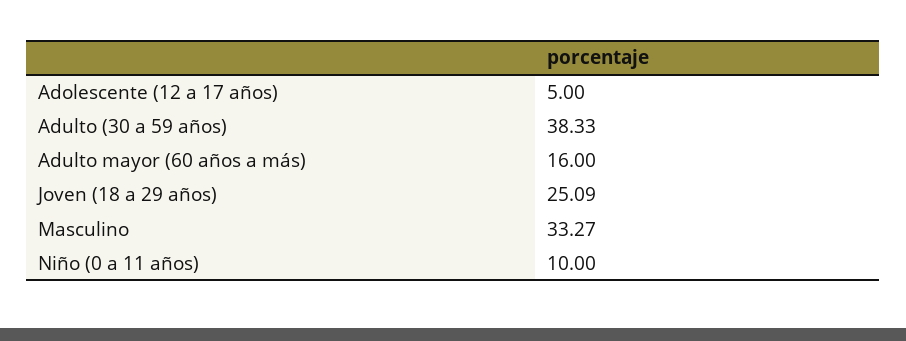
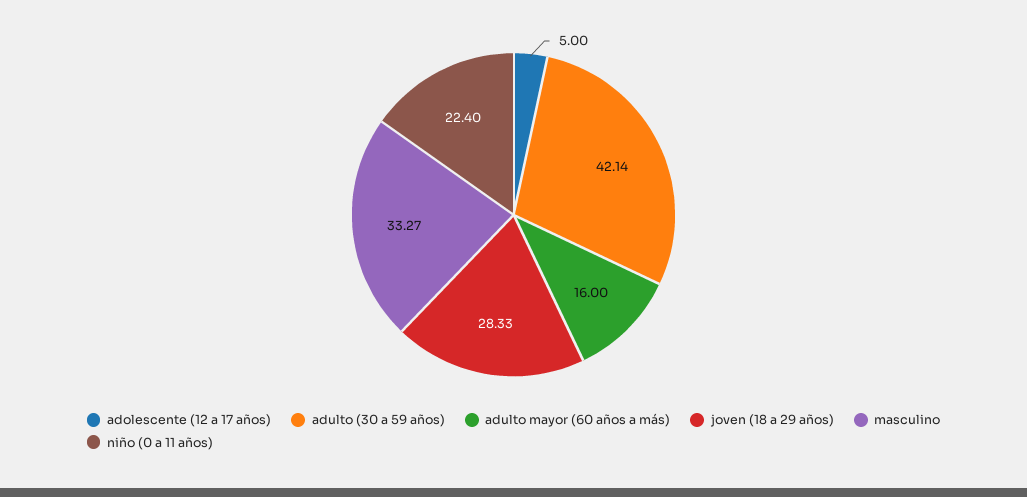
  {
    "Adolescente (12 a 17 años)": 5,
-   "Adulto (30 a 59 años)": 38.33,
+   "Adulto (30 a 59 años)": 42.14,
    "Adulto mayor (60 años a más)": 16,
-   "Joven (18 a 29 años)": 25.09,
+   "Joven (18 a 29 años)": 28.33,
    "Masculino": 33.27,
-   "Niño (0 a 11 años)": 10
+   "Niño (0 a 11 años)": 22.4
  }

